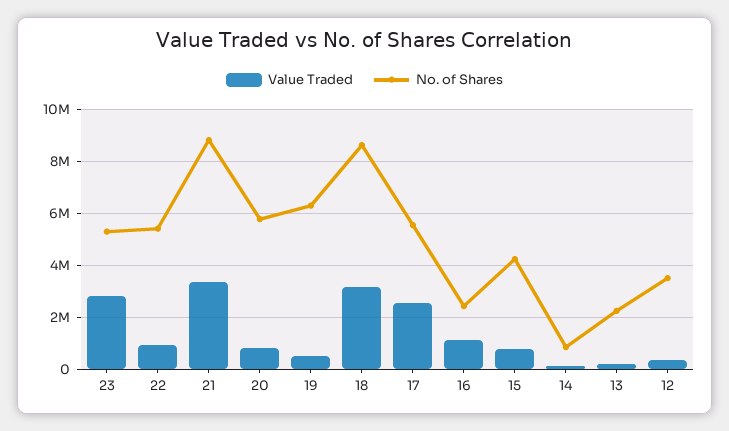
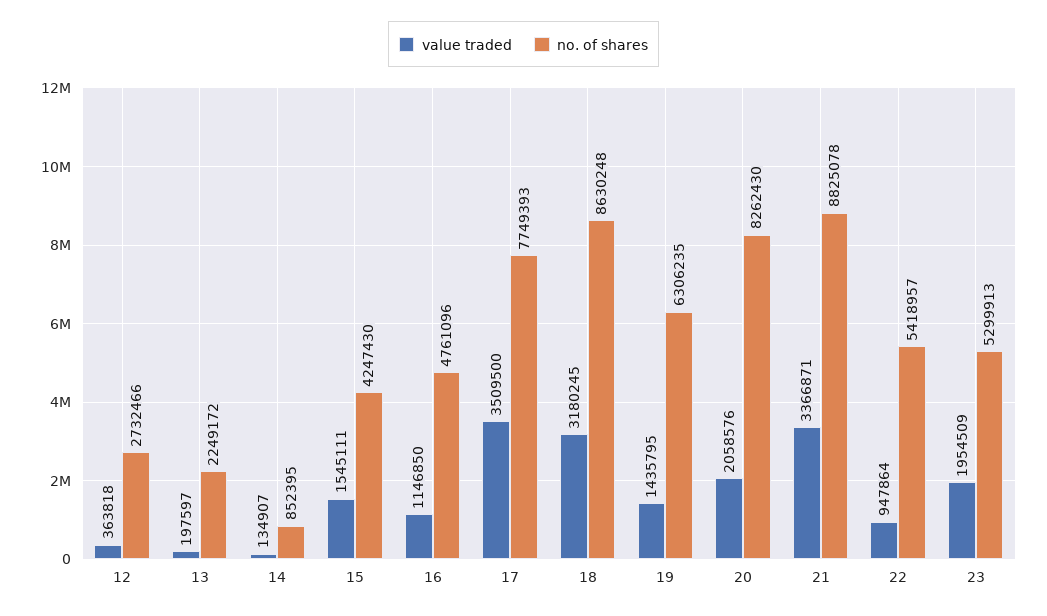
  {
    "Value Traded": {
-     "23": 2750000,
+     "23": 1954509,
      "22": 947864,
      "21": 3366871,
-     "20": 750000,
+     "20": 2058576,
-     "19": 500000,
+     "19": 1435795,
      "18": 3180245,
-     "17": 2500000,
+     "17": 3509500,
      "16": 1146850,
-     "15": 750000,
+     "15": 1545111,
      "14": 134907,
      "13": 197597,
      "12": 363818
    },
    "No. of Shares": {
      "23": 5299913,
      "22": 5418957,
      "21": 8825078,
-     "20": 5750000,
+     "20": 8262430,
      "19": 6306235,
      "18": 8630248,
-     "17": 5500000,
+     "17": 7749393,
-     "16": 2500000,
+     "16": 4761096,
      "15": 4247430,
      "14": 852395,
      "13": 2249172,
-     "12": 3500000
+     "12": 2732466
    }
  }

